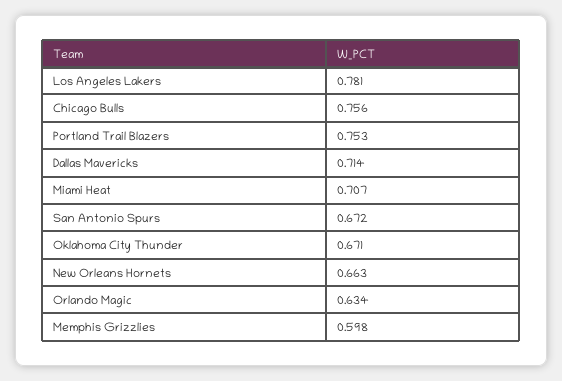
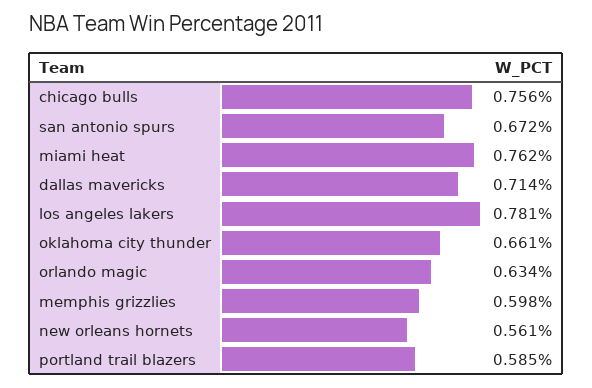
  {
    "Los Angeles Lakers": 0.781,
    "Chicago Bulls": 0.756,
-   "Portland Trail Blazers": 0.753,
+   "Portland Trail Blazers": 0.585,
    "Dallas Mavericks": 0.714,
-   "Miami Heat": 0.707,
+   "Miami Heat": 0.762,
    "San Antonio Spurs": 0.672,
-   "Oklahoma City Thunder": 0.671,
+   "Oklahoma City Thunder": 0.661,
-   "New Orleans Hornets": 0.663,
+   "New Orleans Hornets": 0.561,
    "Orlando Magic": 0.634,
    "Memphis Grizzlies": 0.598
  }

